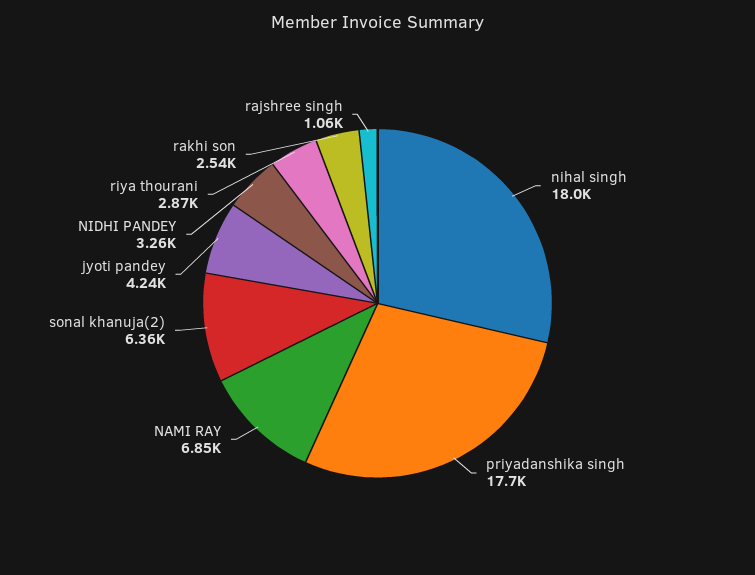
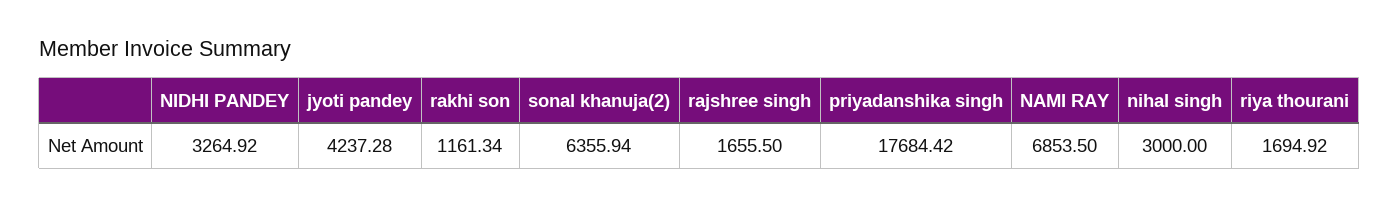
  {
-   "nihal singh": 18000,
+   "nihal singh": 3000,
    "priyadanshika singh": 17684.42,
    "NAMI RAY": 6853.5,
    "sonal khanuja(2)": 6355.94,
    "jyoti pandey": 4237.28,
    "NIDHI PANDEY": 3264.92,
-   "riya thourani": 2870,
+   "riya thourani": 1694.92,
-   "rakhi son": 2540,
+   "rakhi son": 1161.34,
-   "rajshree singh": 1060
+   "rajshree singh": 1655.5
  }

